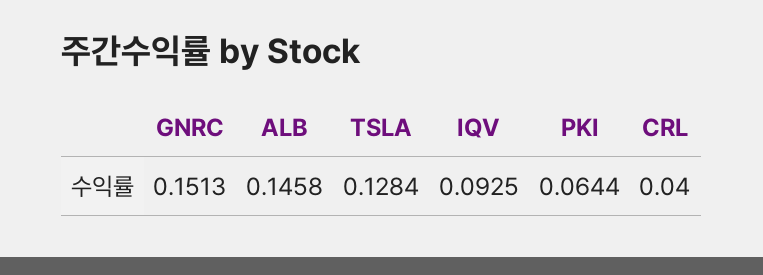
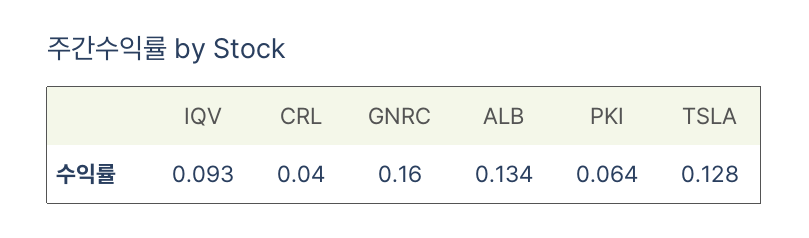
  {
-   "GNRC": 0.1513,
+   "GNRC": 0.16,
-   "ALB": 0.1458,
+   "ALB": 0.134,
    "TSLA": 0.1284,
    "IQV": 0.0925,
    "PKI": 0.0644,
    "CRL": 0.04
  }

